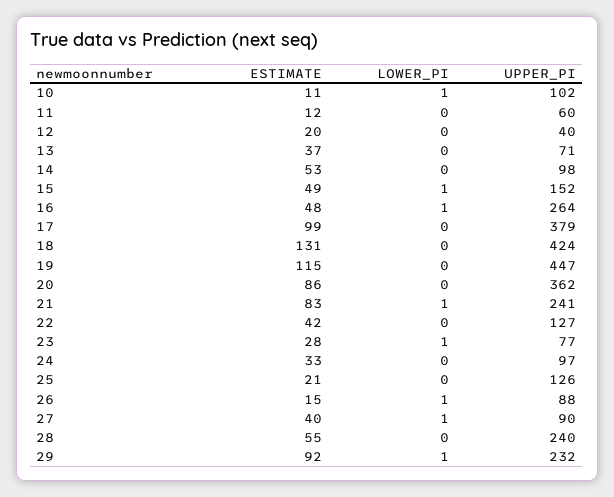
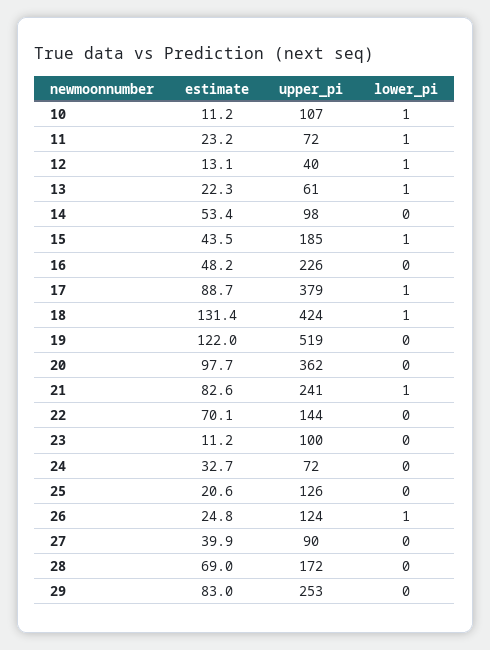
  {
    "ESTIMATE": {
      "10": 11.2,
-     "11": 12,
+     "11": 23.2,
-     "12": 20,
+     "12": 13.1,
-     "13": 37,
+     "13": 22.3,
      "14": 53.4,
-     "15": 49,
+     "15": 43.5,
      "16": 48.2,
-     "17": 99,
+     "17": 88.7,
      "18": 131.4,
-     "19": 115,
+     "19": 122,
-     "20": 86,
+     "20": 97.7,
      "21": 82.6,
-     "22": 42,
+     "22": 70.1,
-     "23": 28,
+     "23": 11.2,
      "24": 32.7,
      "25": 20.6,
-     "26": 15,
+     "26": 24.8,
      "27": 39.9,
-     "28": 55,
+     "28": 69,
-     "29": 92
+     "29": 83
    },
    "LOWER_PI": {
      "10": 1,
-     "11": 0,
+     "11": 1,
-     "12": 0,
+     "12": 1,
-     "13": 0,
+     "13": 1,
      "14": 0,
      "15": 1,
-     "16": 1,
+     "16": 0,
-     "17": 0,
+     "17": 1,
-     "18": 0,
+     "18": 1,
      "19": 0,
      "20": 0,
      "21": 1,
      "22": 0,
-     "23": 1,
+     "23": 0,
      "24": 0,
      "25": 0,
      "26": 1,
-     "27": 1,
+     "27": 0,
      "28": 0,
-     "29": 1
+     "29": 0
    },
    "UPPER_PI": {
-     "10": 102,
+     "10": 107,
-     "11": 60,
+     "11": 72,
      "12": 40,
-     "13": 71,
+     "13": 61,
      "14": 98,
-     "15": 152,
+     "15": 185,
-     "16": 264,
+     "16": 226,
      "17": 379,
      "18": 424,
-     "19": 447,
+     "19": 519,
      "20": 362,
      "21": 241,
-     "22": 127,
+     "22": 144,
-     "23": 77,
+     "23": 100,
-     "24": 97,
+     "24": 72,
      "25": 126,
-     "26": 88,
+     "26": 124,
      "27": 90,
-     "28": 240,
+     "28": 172,
-     "29": 232
+     "29": 253
    }
  }

